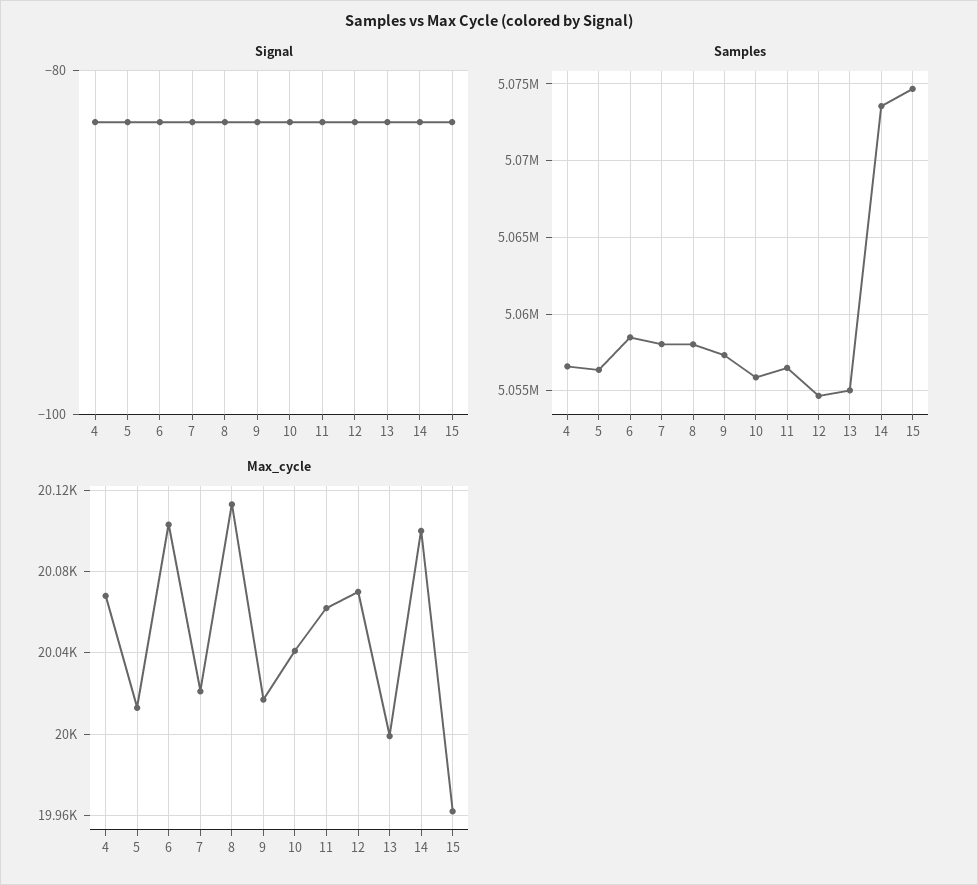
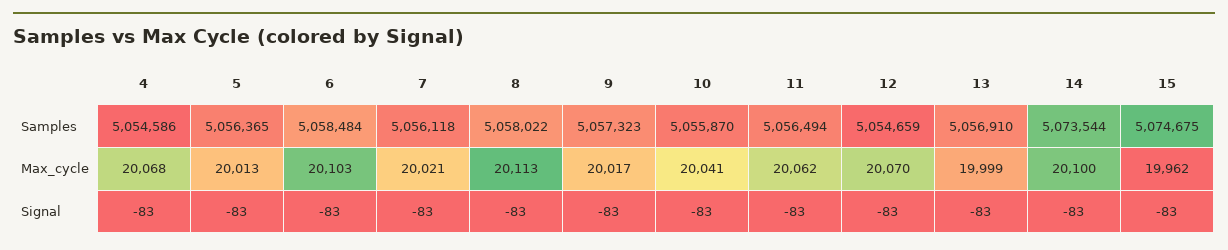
  {
    "Signal": {
      "4": -83,
      "5": -83,
      "6": -83,
      "7": -83,
      "8": -83,
      "9": -83,
      "10": -83,
      "11": -83,
      "12": -83,
      "13": -83,
      "14": -83,
      "15": -83
    },
    "Samples": {
-     "4": 5056500,
+     "4": 5054586,
      "5": 5056365,
      "6": 5058484,
-     "7": 5058000,
+     "7": 5056118,
      "8": 5058022,
      "9": 5057323,
      "10": 5055870,
      "11": 5056494,
      "12": 5054659,
-     "13": 5055000,
+     "13": 5056910,
      "14": 5073544,
      "15": 5074675
    },
    "Max_cycle": {
      "4": 20068,
      "5": 20013,
      "6": 20103,
      "7": 20021,
      "8": 20113,
      "9": 20017,
      "10": 20041,
      "11": 20062,
      "12": 20070,
      "13": 19999,
      "14": 20100,
      "15": 19962
    }
  }

